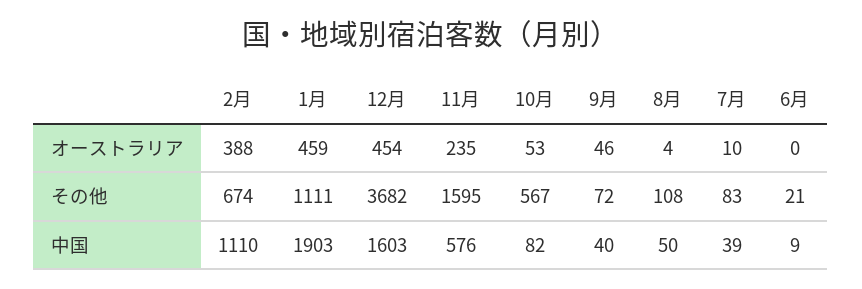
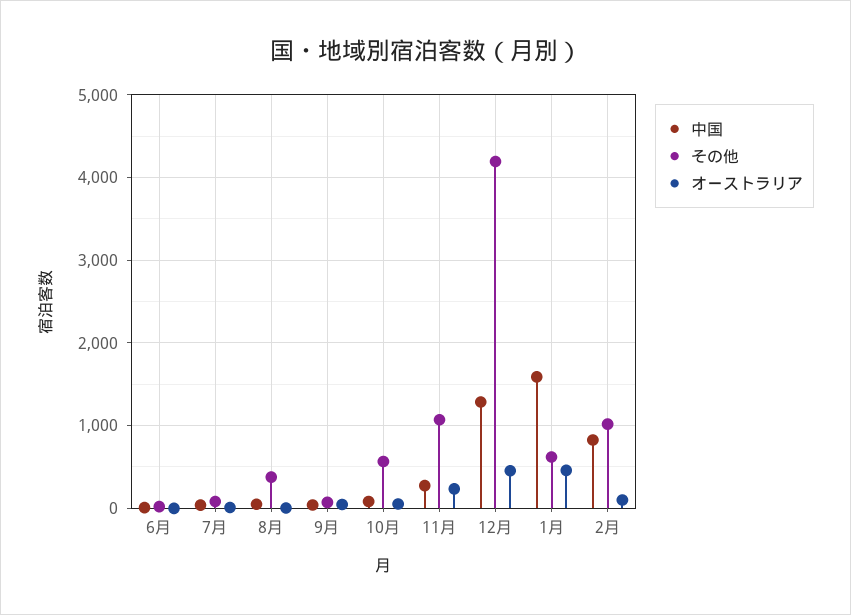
  {
    "オーストラリア": {
-     "2月": 388,
+     "2月": 100,
      "1月": 459,
      "12月": 454,
      "11月": 235,
      "10月": 53,
      "9月": 46,
      "8月": 4,
      "7月": 10,
      "6月": 0
    },
    "その他": {
-     "2月": 674,
+     "2月": 1000,
-     "1月": 1111,
+     "1月": 600,
-     "12月": 3682,
+     "12月": 4200,
-     "11月": 1595,
+     "11月": 1100,
      "10月": 567,
      "9月": 72,
-     "8月": 108,
+     "8月": 400,
      "7月": 83,
      "6月": 21
    },
    "中国": {
-     "2月": 1110,
+     "2月": 800,
-     "1月": 1903,
+     "1月": 1600,
-     "12月": 1603,
+     "12月": 1300,
-     "11月": 576,
+     "11月": 300,
      "10月": 82,
      "9月": 40,
      "8月": 50,
      "7月": 39,
      "6月": 9
    }
  }

